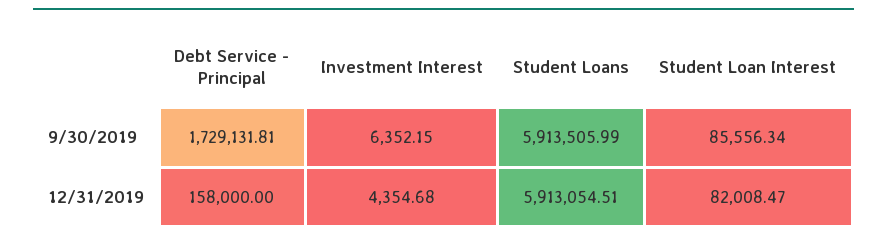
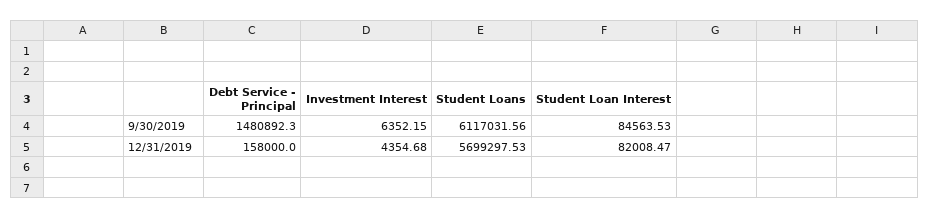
  {
    "Debt Service - Principal": {
-     "9/30/2019": 1729131.81,
+     "9/30/2019": 1480892.3,
      "12/31/2019": 158000
    },
    "Investment Interest": {
      "9/30/2019": 6352.15,
      "12/31/2019": 4354.68
    },
    "Student Loans": {
-     "9/30/2019": 5913505.99,
+     "9/30/2019": 6117031.56,
-     "12/31/2019": 5913054.51
+     "12/31/2019": 5699297.53
    },
    "Student Loan Interest": {
-     "9/30/2019": 85556.34,
+     "9/30/2019": 84563.53,
      "12/31/2019": 82008.47
    }
  }

